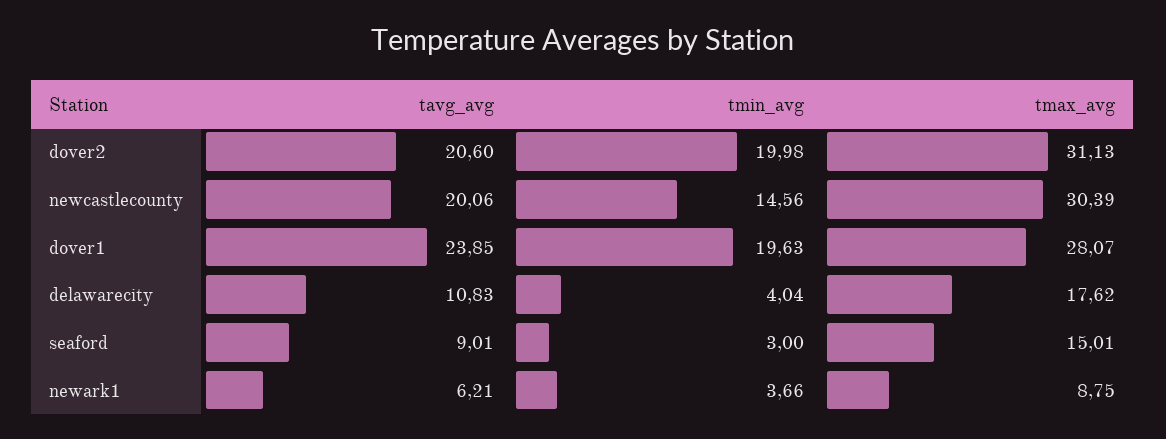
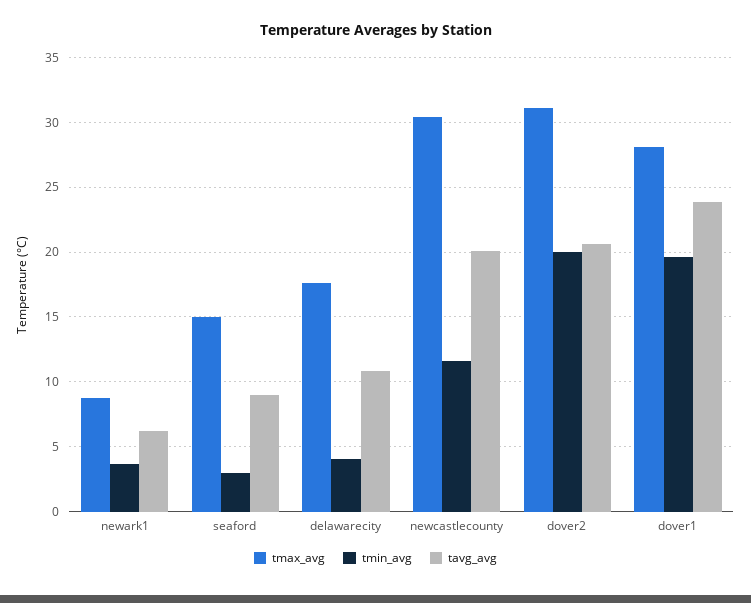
  {
    "tavg_avg": {
      "dover2": 20.6,
      "newcastlecounty": 20.06,
      "dover1": 23.85,
      "delawarecity": 10.83,
      "seaford": 9.01,
      "newark1": 6.21
    },
    "tmin_avg": {
      "dover2": 19.98,
-     "newcastlecounty": 14.56,
+     "newcastlecounty": 11.5,
      "dover1": 19.63,
      "delawarecity": 4.04,
      "seaford": 3,
      "newark1": 3.66
    },
    "tmax_avg": {
      "dover2": 31.13,
      "newcastlecounty": 30.39,
      "dover1": 28.07,
      "delawarecity": 17.62,
      "seaford": 15.01,
      "newark1": 8.75
    }
  }

